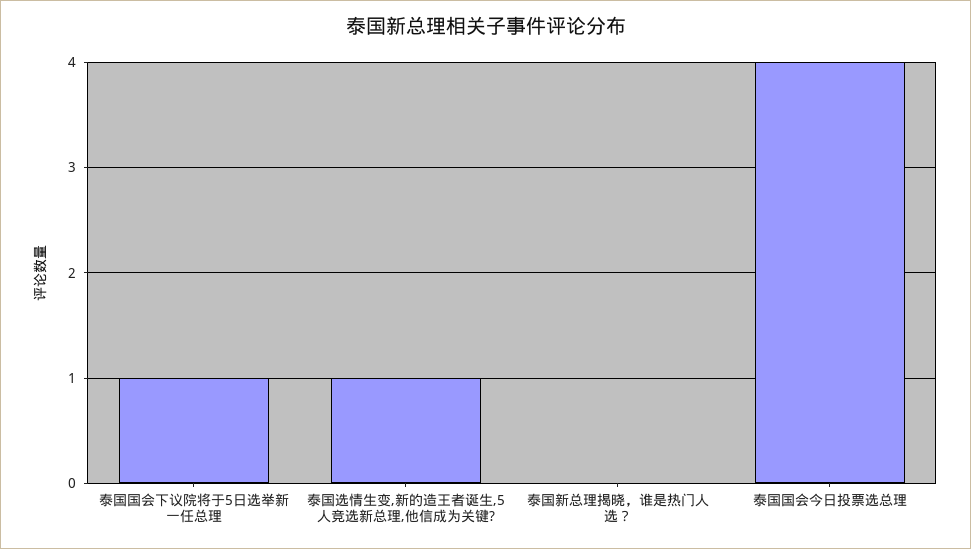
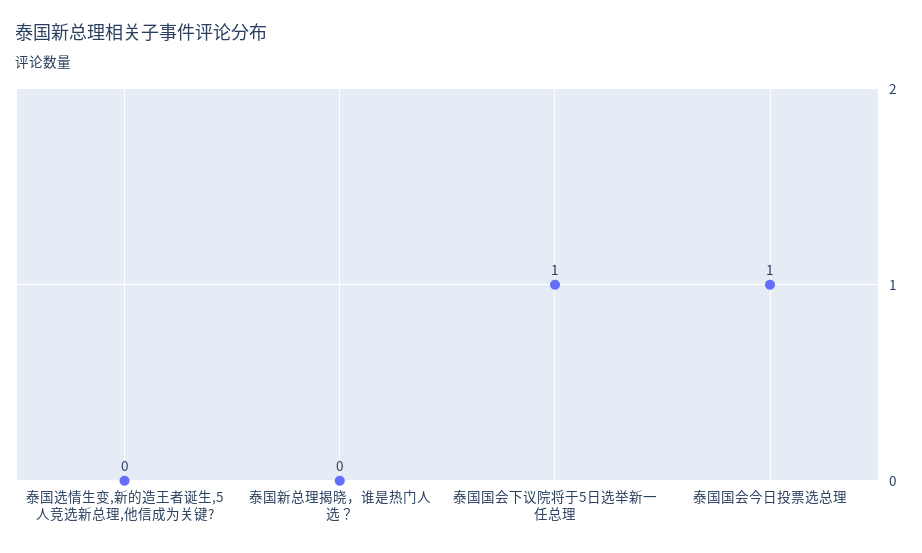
  {
    "泰国国会下议院将于5日选举新一任总理": 1,
-   "泰国选情生变,新的造王者诞生,5人竞选新总理,他信成为关键?": 1,
+   "泰国选情生变,新的造王者诞生,5人竞选新总理,他信成为关键?": 0,
    "泰国新总理揭晓，谁是热门人选？": 0,
-   "泰国国会今日投票选总理": 4
+   "泰国国会今日投票选总理": 1
  }

